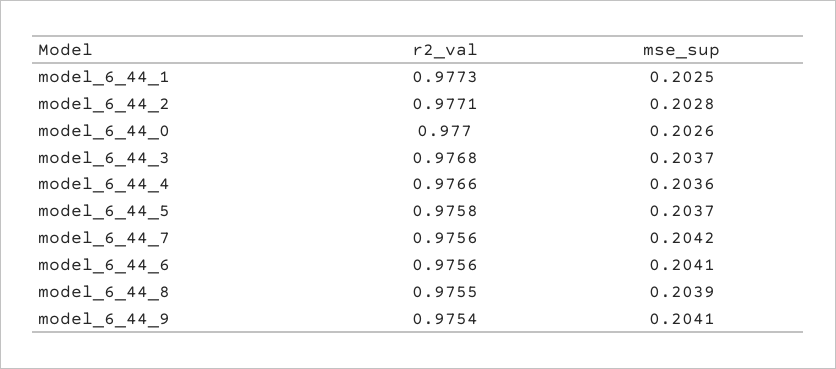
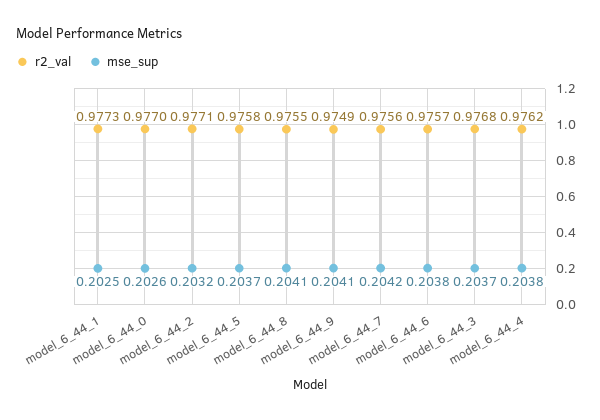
  {
    "r2_val": {
      "model_6_44_1": 0.9773,
      "model_6_44_2": 0.9771,
      "model_6_44_0": 0.977,
      "model_6_44_3": 0.9768,
-     "model_6_44_4": 0.9766,
+     "model_6_44_4": 0.9762,
      "model_6_44_5": 0.9758,
      "model_6_44_7": 0.9756,
-     "model_6_44_6": 0.9756,
+     "model_6_44_6": 0.9757,
      "model_6_44_8": 0.9755,
-     "model_6_44_9": 0.9754
+     "model_6_44_9": 0.9749
    },
    "mse_sup": {
      "model_6_44_1": 0.2025,
-     "model_6_44_2": 0.2028,
+     "model_6_44_2": 0.2032,
      "model_6_44_0": 0.2026,
      "model_6_44_3": 0.2037,
-     "model_6_44_4": 0.2036,
+     "model_6_44_4": 0.2038,
      "model_6_44_5": 0.2037,
      "model_6_44_7": 0.2042,
-     "model_6_44_6": 0.2041,
+     "model_6_44_6": 0.2038,
-     "model_6_44_8": 0.2039,
+     "model_6_44_8": 0.2041,
      "model_6_44_9": 0.2041
    }
  }

